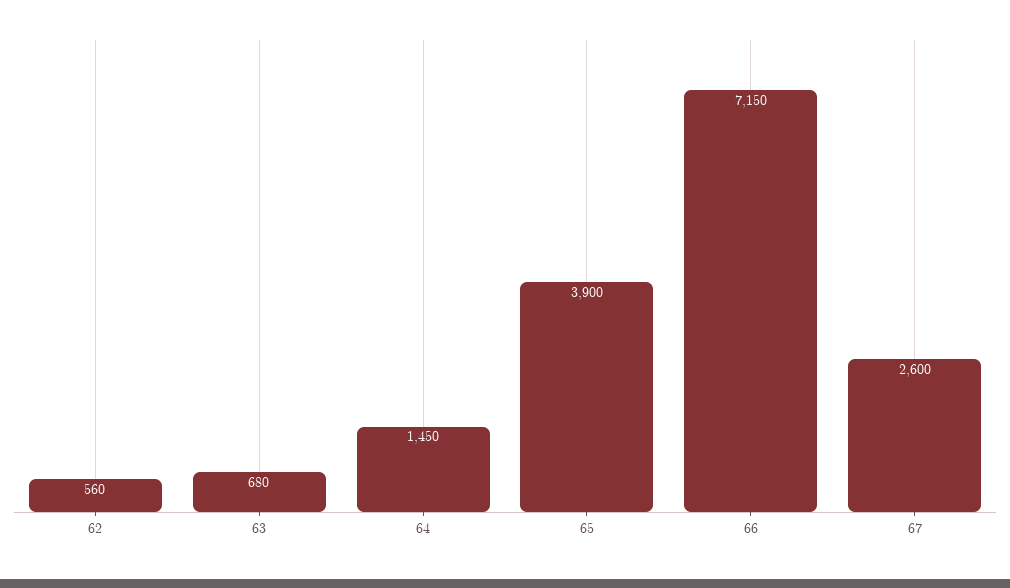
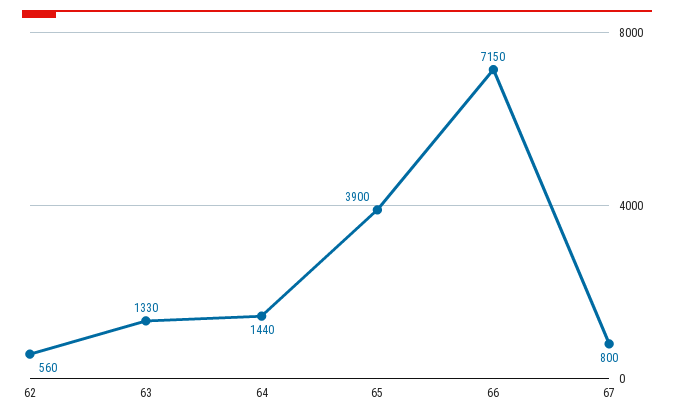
  {
    "62": 560,
-   "63": 680,
+   "63": 1330,
-   "64": 1450,
+   "64": 1440,
    "65": 3900,
    "66": 7150,
-   "67": 2600
+   "67": 800
  }

